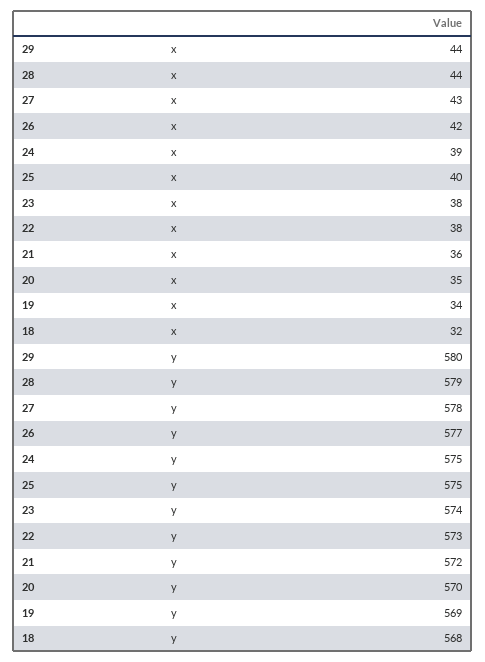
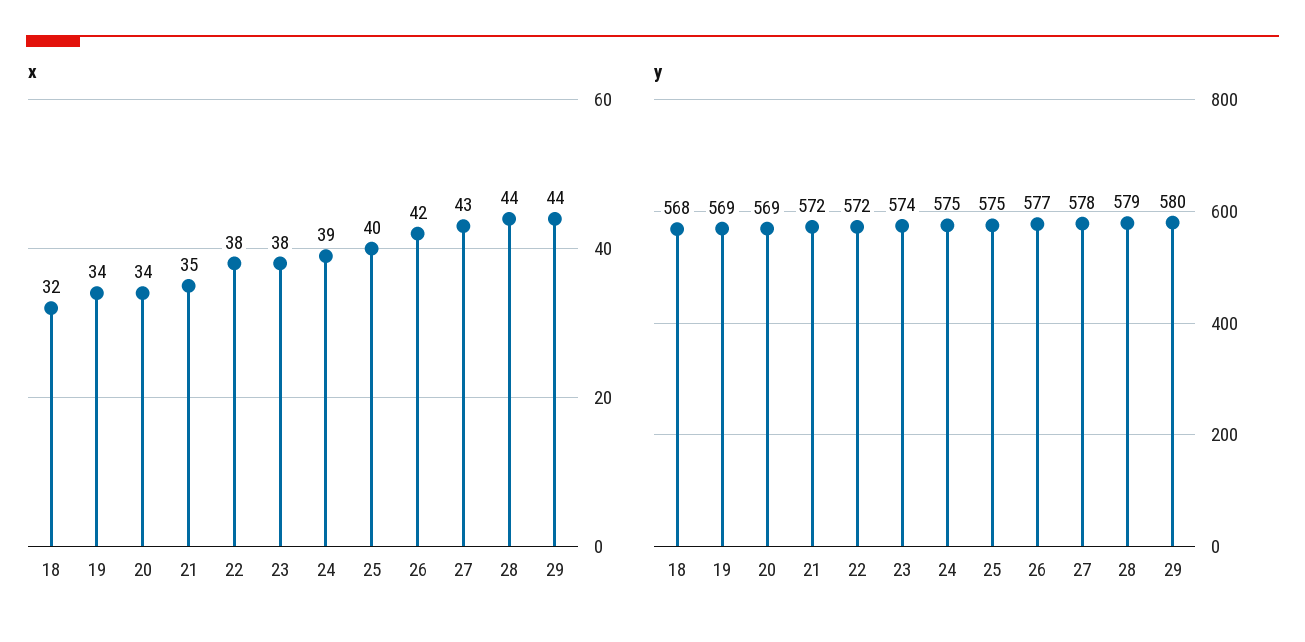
  {
    "x": {
      "29": 44,
      "28": 44,
      "27": 43,
      "26": 42,
      "24": 39,
      "25": 40,
      "23": 38,
      "22": 38,
-     "21": 36,
+     "21": 35,
-     "20": 35,
+     "20": 34,
      "19": 34,
      "18": 32
    },
    "y": {
      "29": 580,
      "28": 579,
      "27": 578,
      "26": 577,
      "24": 575,
      "25": 575,
      "23": 574,
-     "22": 573,
+     "22": 572,
      "21": 572,
-     "20": 570,
+     "20": 569,
      "19": 569,
      "18": 568
    }
  }

